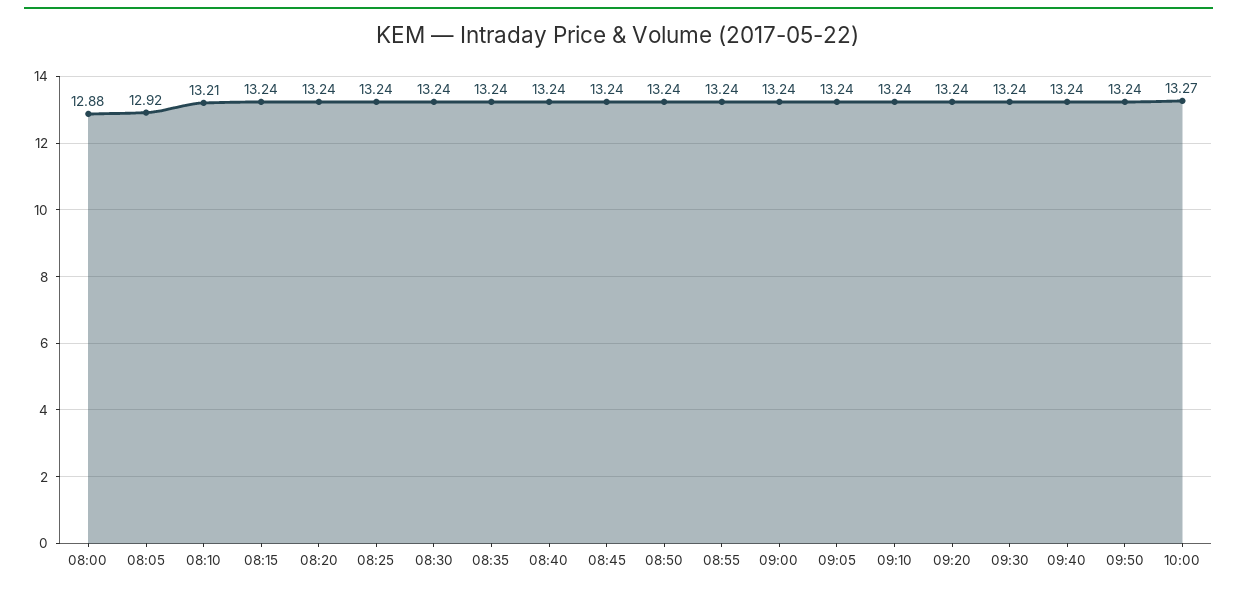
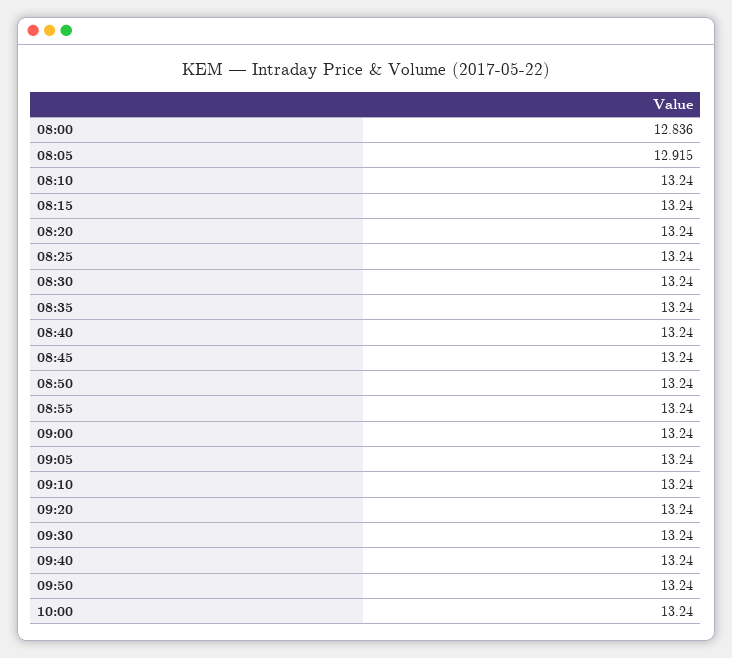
  {
-   "08:00": 12.88,
+   "08:00": 12.836,
    "08:05": 12.915,
-   "08:10": 13.21,
+   "08:10": 13.24,
    "08:15": 13.24,
    "08:20": 13.24,
    "08:25": 13.24,
    "08:30": 13.24,
    "08:35": 13.24,
    "08:40": 13.24,
    "08:45": 13.24,
    "08:50": 13.24,
    "08:55": 13.24,
    "09:00": 13.24,
    "09:05": 13.24,
    "09:10": 13.24,
    "09:20": 13.24,
    "09:30": 13.24,
    "09:40": 13.24,
    "09:50": 13.24,
-   "10:00": 13.27
+   "10:00": 13.24
  }

